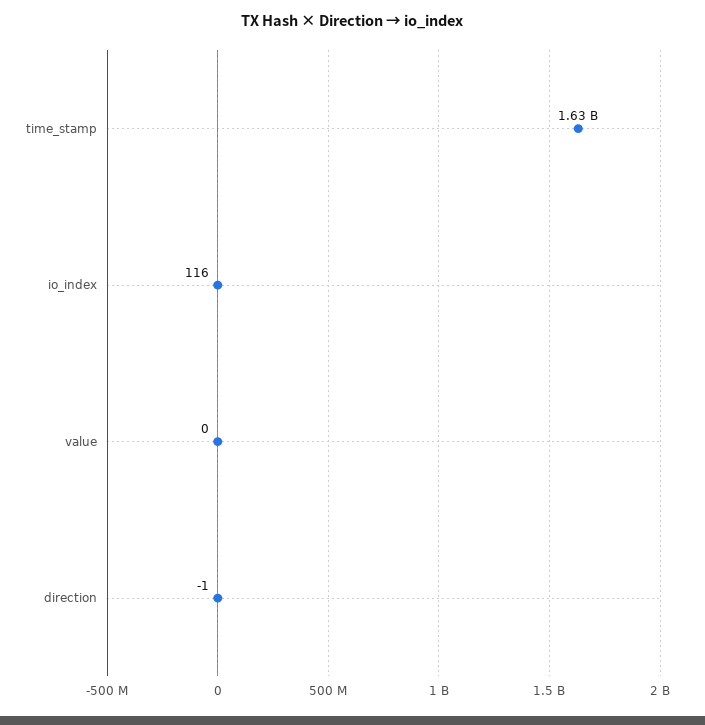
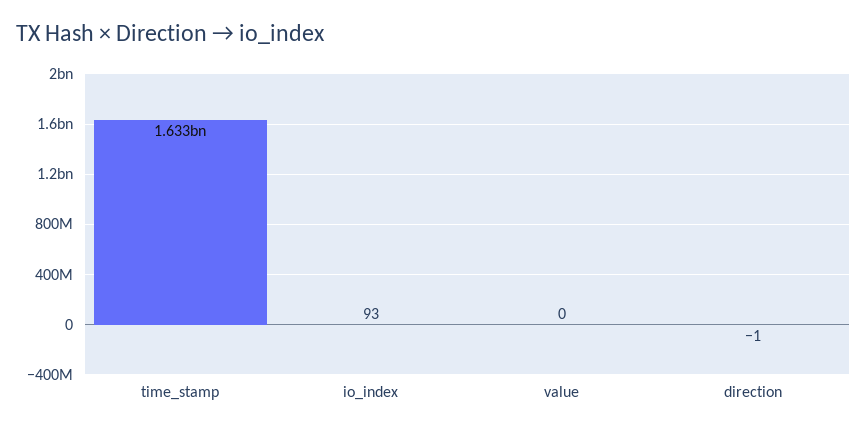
  {
    "time_stamp": 1633000000,
-   "io_index": 116,
+   "io_index": 93,
    "value": 0,
    "direction": -1
  }

